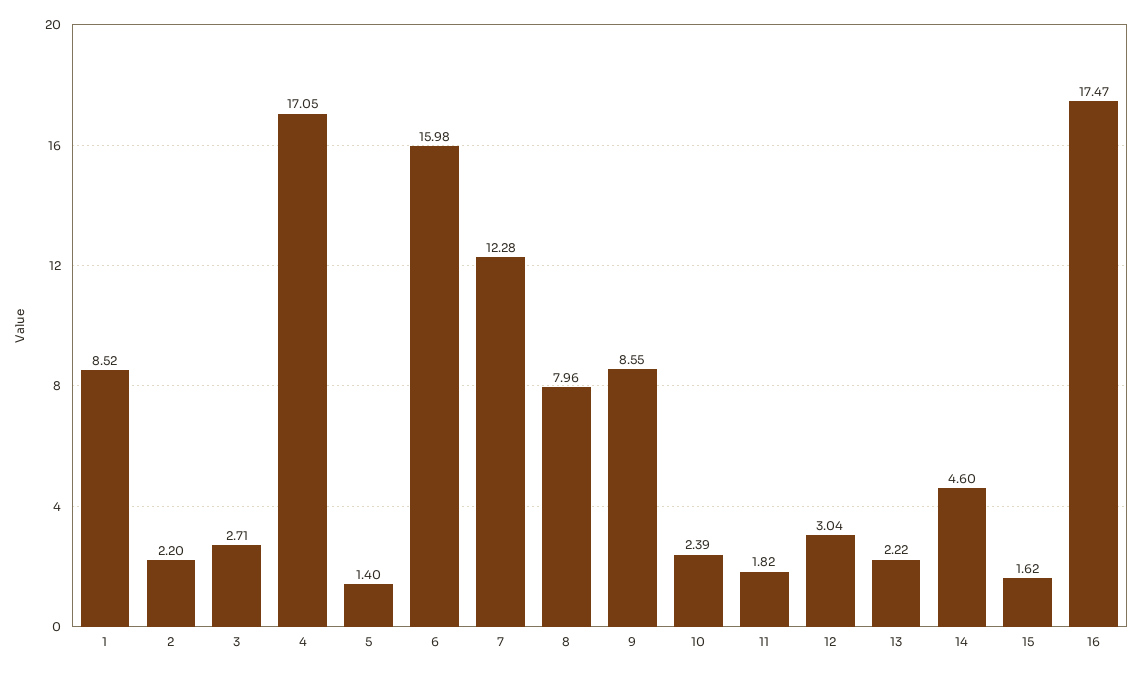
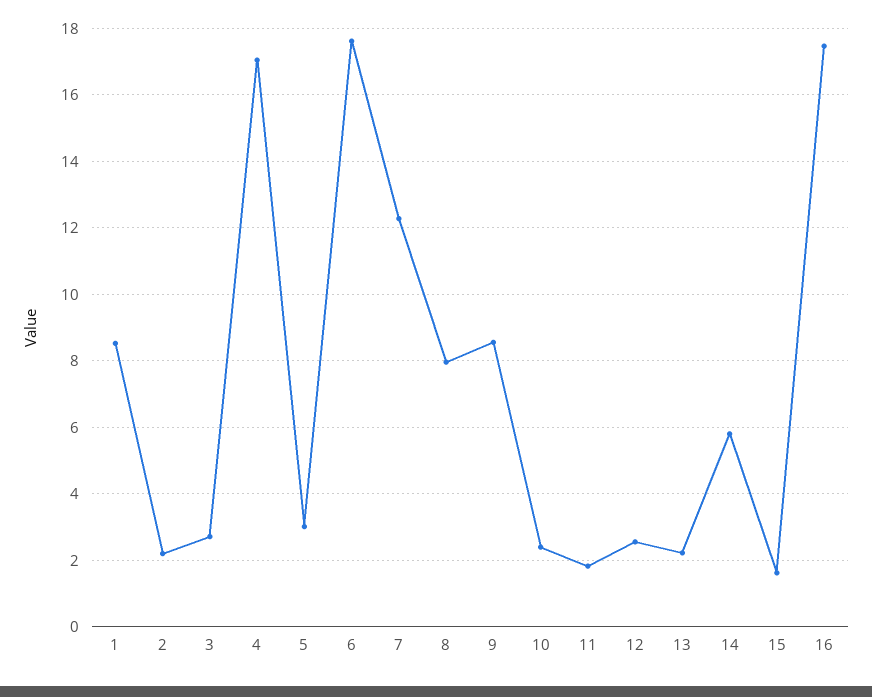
  {
    "1": 8.52,
    "2": 2.2,
    "3": 2.71,
    "4": 17.05,
-   "5": 1.4,
+   "5": 3,
-   "6": 15.98,
+   "6": 17.6,
    "7": 12.28,
    "8": 7.96,
    "9": 8.55,
    "10": 2.39,
    "11": 1.82,
-   "12": 3.04,
+   "12": 2.6,
    "13": 2.22,
-   "14": 4.6,
+   "14": 5.8,
    "15": 1.62,
    "16": 17.47
  }

